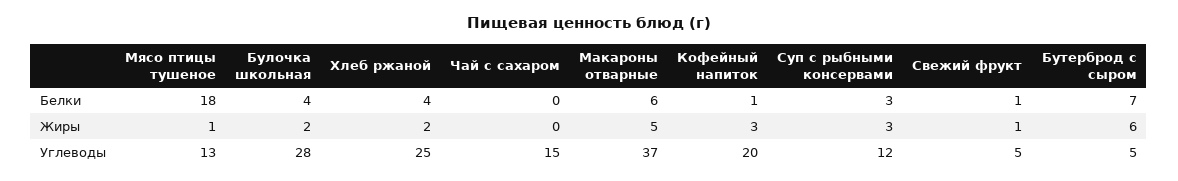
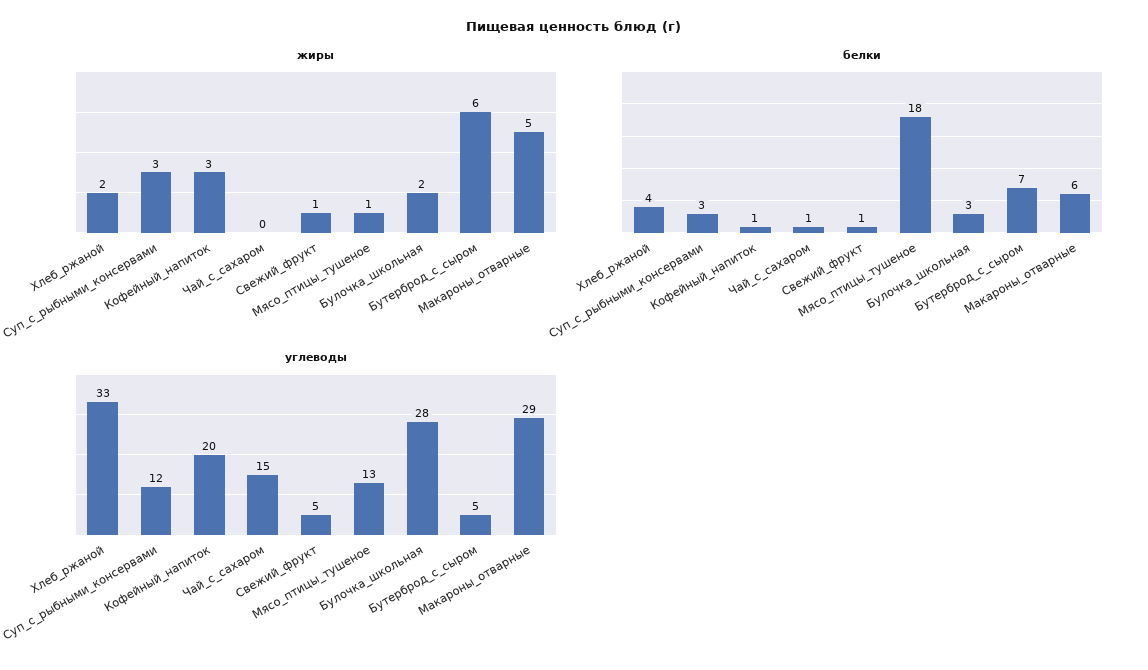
  {
    "Белки": {
      "Мясо птицы тушеное": 18,
-     "Булочка школьная": 4,
+     "Булочка школьная": 3,
      "Хлеб ржаной": 4,
-     "Чай с сахаром": 0,
+     "Чай с сахаром": 1,
      "Макароны отварные": 6,
      "Кофейный напиток": 1,
      "Суп с рыбными консервами": 3,
      "Свежий фрукт": 1,
      "Бутерброд с сыром": 7
    },
    "Жиры": {
      "Мясо птицы тушеное": 1,
      "Булочка школьная": 2,
      "Хлеб ржаной": 2,
      "Чай с сахаром": 0,
      "Макароны отварные": 5,
      "Кофейный напиток": 3,
      "Суп с рыбными консервами": 3,
      "Свежий фрукт": 1,
      "Бутерброд с сыром": 6
    },
    "Углеводы": {
      "Мясо птицы тушеное": 13,
      "Булочка школьная": 28,
-     "Хлеб ржаной": 25,
+     "Хлеб ржаной": 33,
      "Чай с сахаром": 15,
-     "Макароны отварные": 37,
+     "Макароны отварные": 29,
      "Кофейный напиток": 20,
      "Суп с рыбными консервами": 12,
      "Свежий фрукт": 5,
      "Бутерброд с сыром": 5
    }
  }

